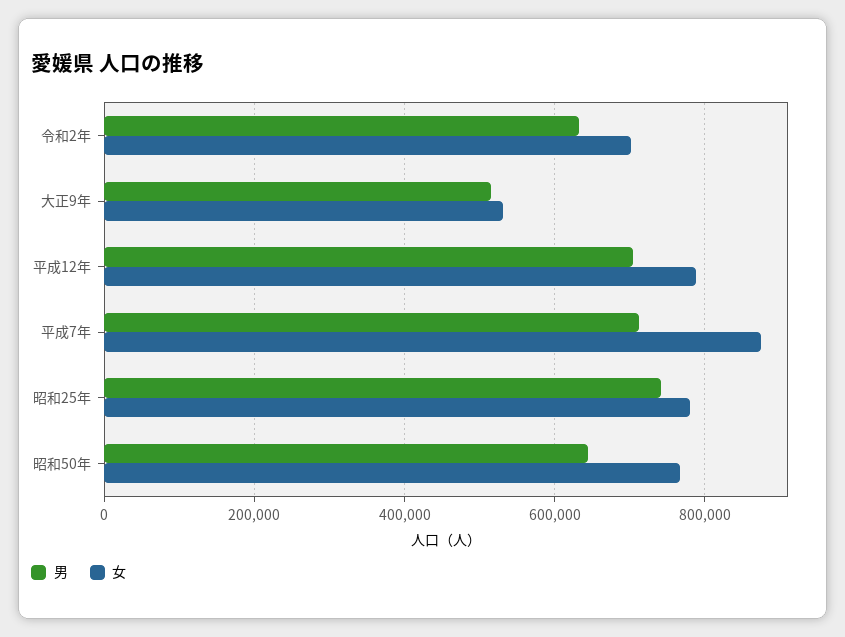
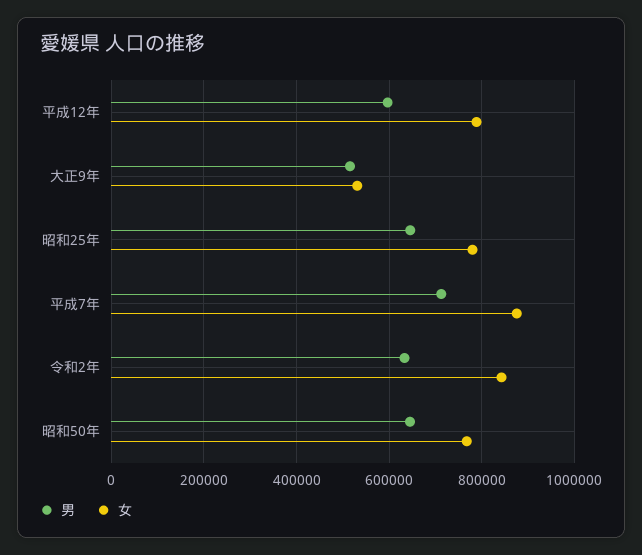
  {
    "男": {
      "令和2年": 640000,
      "大正9年": 520000,
-     "平成12年": 700000,
+     "平成12年": 600000,
      "平成7年": 720000,
-     "昭和25年": 740000,
+     "昭和25年": 640000,
      "昭和50年": 640000
    },
    "女": {
-     "令和2年": 700000,
+     "令和2年": 840000,
      "大正9年": 540000,
      "平成12年": 780000,
      "平成7年": 880000,
      "昭和25年": 780000,
      "昭和50年": 760000
    }
  }

